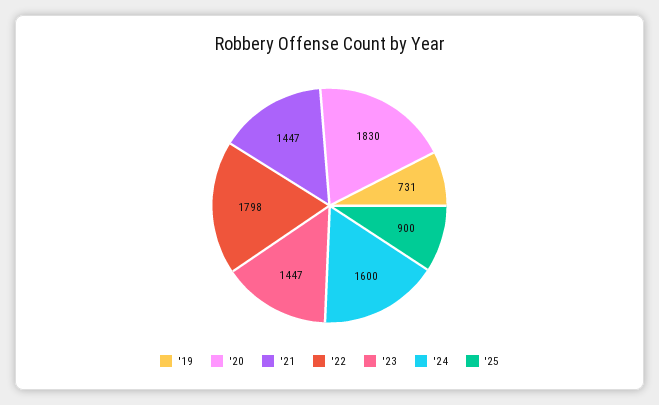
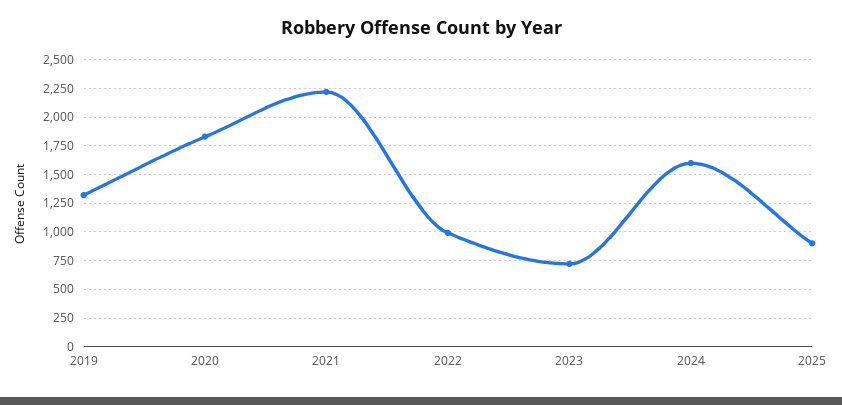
  {
-   "'19": 731,
+   "'19": 1250,
    "'20": 1830,
-   "'21": 1447,
+   "'21": 2250,
-   "'22": 1798,
+   "'22": 1000,
-   "'23": 1447,
+   "'23": 750,
    "'24": 1600,
    "'25": 900
  }

